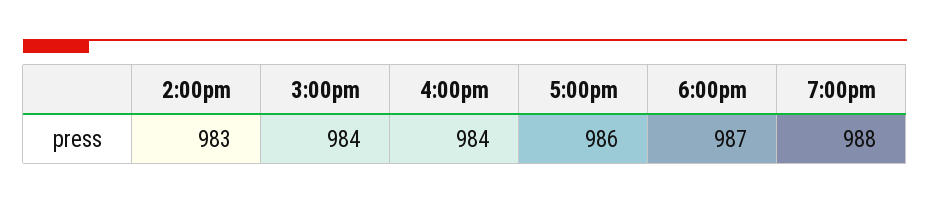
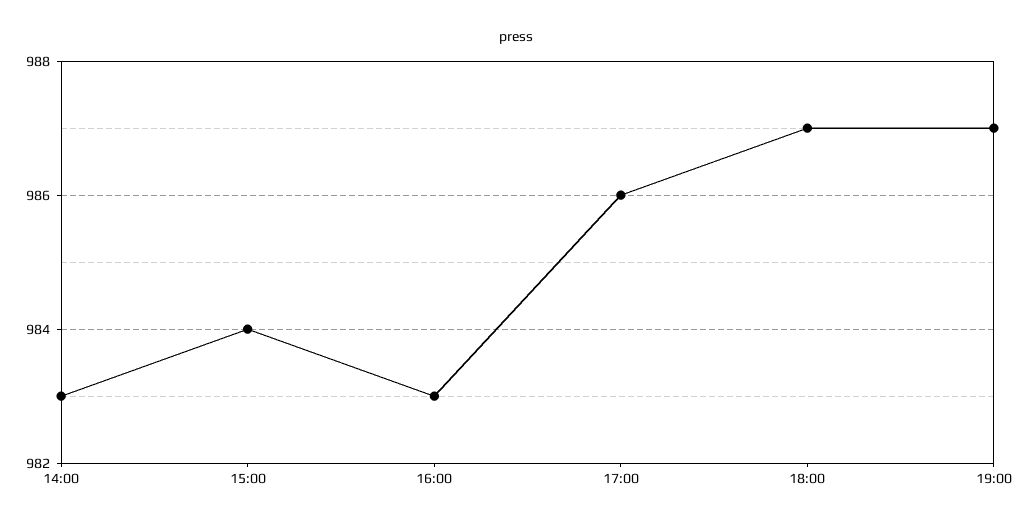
  {
    "2:00pm": 983,
    "3:00pm": 984,
-   "4:00pm": 984,
+   "4:00pm": 983,
    "5:00pm": 986,
    "6:00pm": 987,
-   "7:00pm": 988
+   "7:00pm": 987
  }

